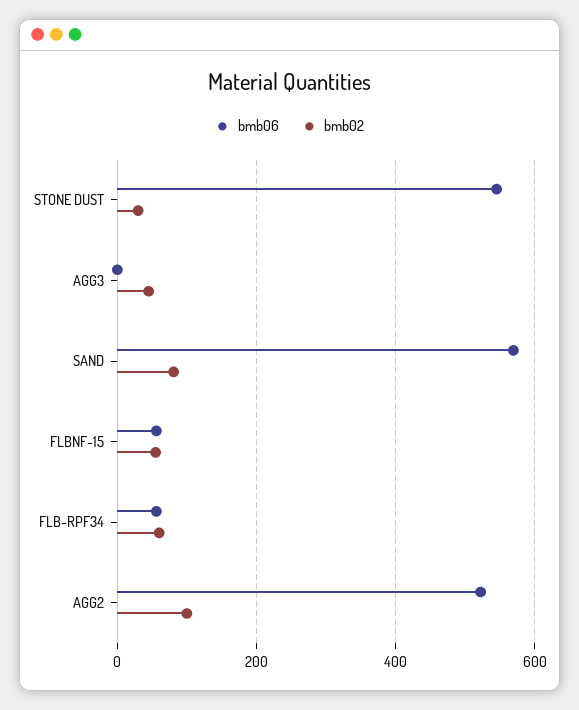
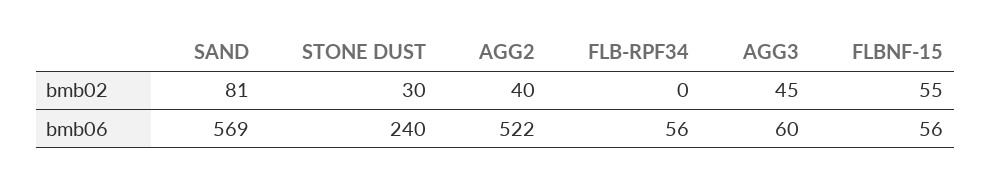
  {
    "bmb06": {
-     "STONE DUST": 540,
+     "STONE DUST": 240,
-     "AGG3": 0,
+     "AGG3": 60,
      "SAND": 569,
      "FLBNF-15": 56,
      "FLB-RPF34": 56,
      "AGG2": 522
    },
    "bmb02": {
      "STONE DUST": 30,
      "AGG3": 45,
      "SAND": 81,
      "FLBNF-15": 55,
-     "FLB-RPF34": 60,
+     "FLB-RPF34": 0,
-     "AGG2": 100
+     "AGG2": 40
    }
  }

